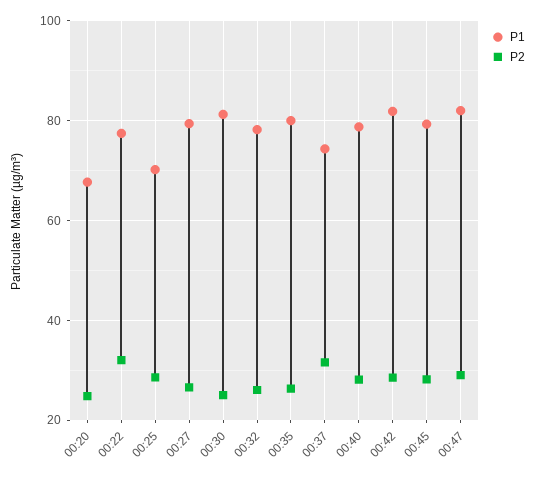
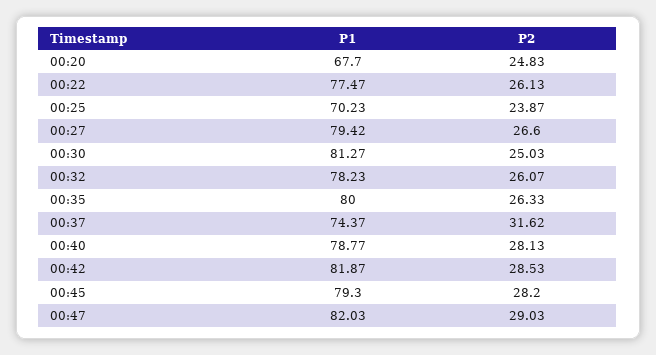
  {
    "P1": {
      "00:20": 67.7,
      "00:22": 77.47,
      "00:25": 70.23,
      "00:27": 79.42,
      "00:30": 81.27,
      "00:32": 78.23,
      "00:35": 80,
      "00:37": 74.37,
      "00:40": 78.77,
      "00:42": 81.87,
      "00:45": 79.3,
      "00:47": 82.03
    },
    "P2": {
      "00:20": 24.83,
-     "00:22": 32,
+     "00:22": 26.13,
-     "00:25": 28,
+     "00:25": 23.87,
      "00:27": 26.6,
      "00:30": 25.03,
      "00:32": 26.07,
      "00:35": 26.33,
      "00:37": 31.62,
      "00:40": 28.13,
      "00:42": 28.53,
      "00:45": 28.2,
      "00:47": 29.03
    }
  }

